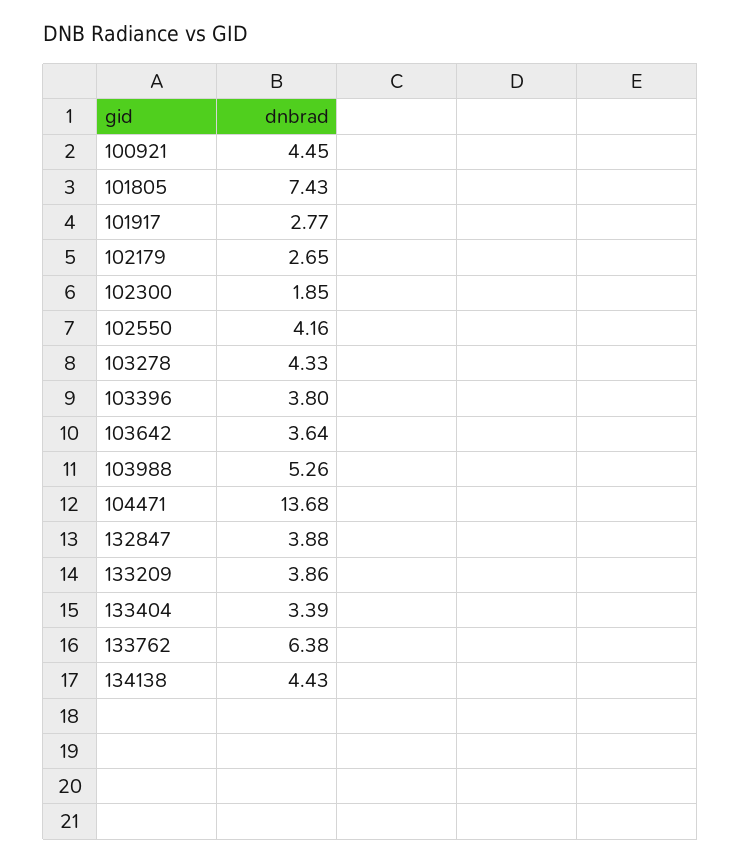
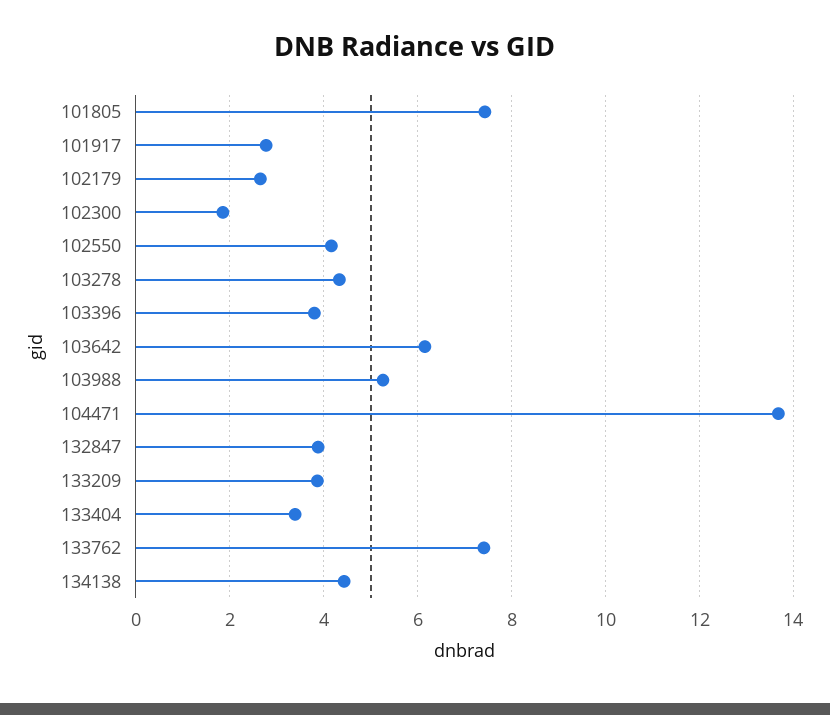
  {
-   "100921": 4.45,
    "101805": 7.43,
    "101917": 2.77,
    "102179": 2.65,
    "102300": 1.85,
    "102550": 4.16,
    "103278": 4.33,
    "103396": 3.8,
-   "103642": 3.64,
+   "103642": 6.2,
    "103988": 5.26,
    "104471": 13.68,
    "132847": 3.88,
    "133209": 3.86,
    "133404": 3.39,
-   "133762": 6.38,
+   "133762": 7.4,
    "134138": 4.43
  }

